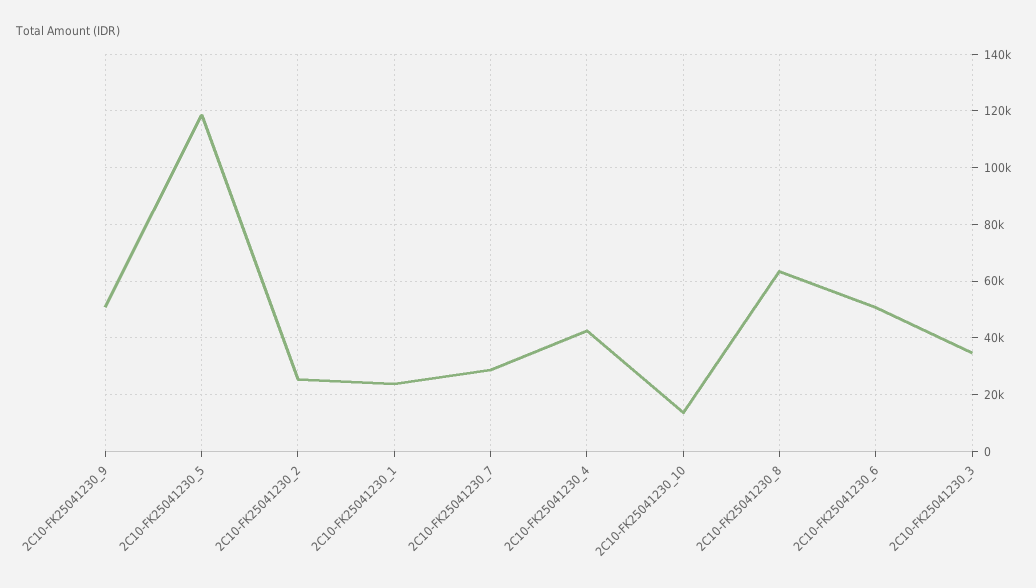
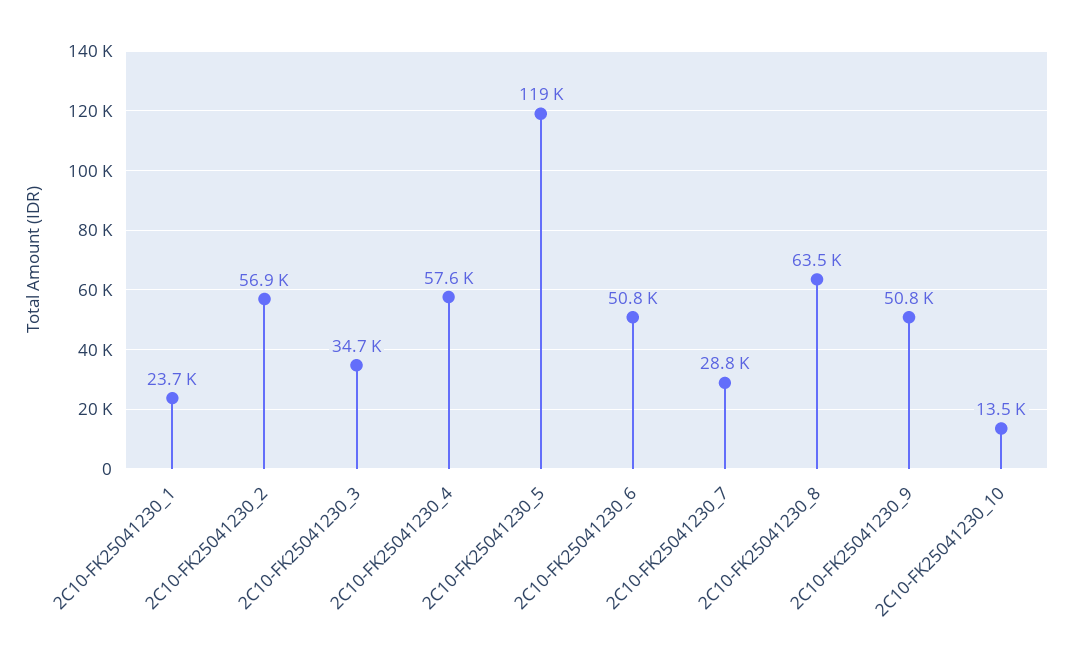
  {
    "2C10-FK25041230_9": 50800,
    "2C10-FK25041230_5": 119000,
-   "2C10-FK25041230_2": 25000,
+   "2C10-FK25041230_2": 56900,
    "2C10-FK25041230_1": 23700,
    "2C10-FK25041230_7": 28800,
-   "2C10-FK25041230_4": 42500,
+   "2C10-FK25041230_4": 57600,
    "2C10-FK25041230_10": 13500,
    "2C10-FK25041230_8": 63500,
    "2C10-FK25041230_6": 50800,
    "2C10-FK25041230_3": 34700
  }

